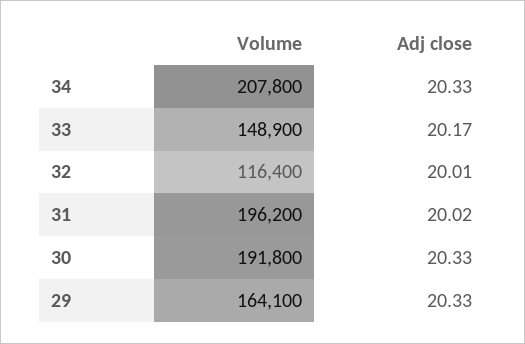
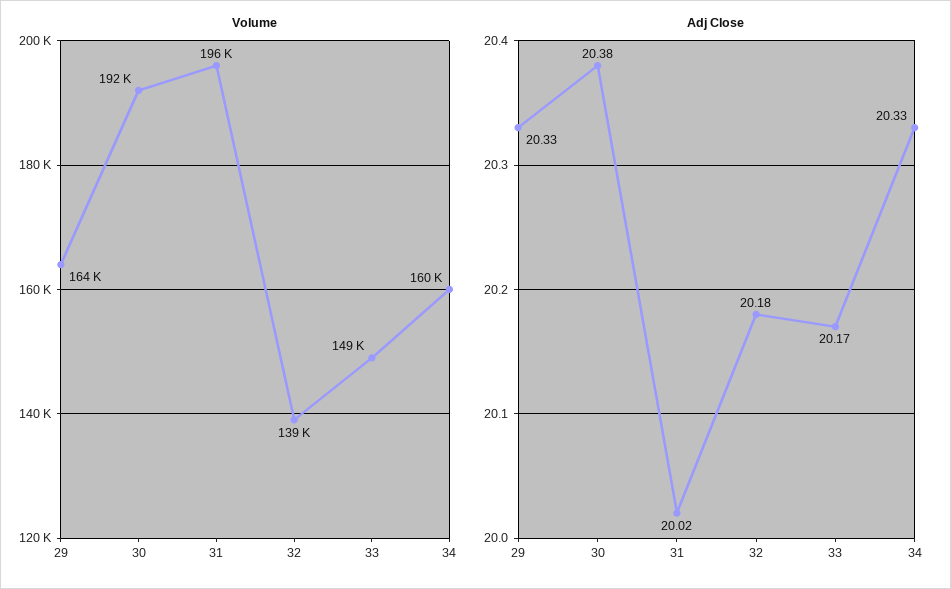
  {
    "Volume": {
-     "34": 207800,
+     "34": 160000,
      "33": 148900,
-     "32": 116400,
+     "32": 139000,
      "31": 196200,
      "30": 191800,
      "29": 164100
    },
    "Adj close": {
      "34": 20.33,
      "33": 20.17,
-     "32": 20.01,
+     "32": 20.18,
      "31": 20.02,
-     "30": 20.33,
+     "30": 20.38,
      "29": 20.33
    }
  }

